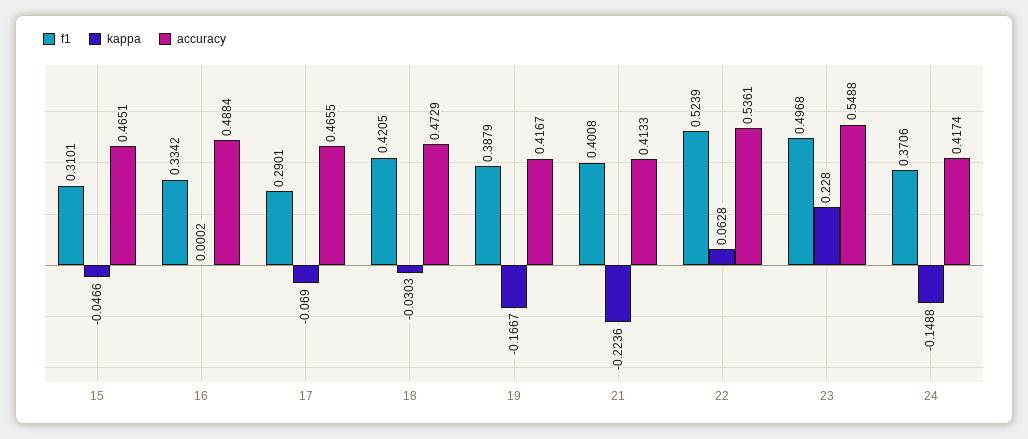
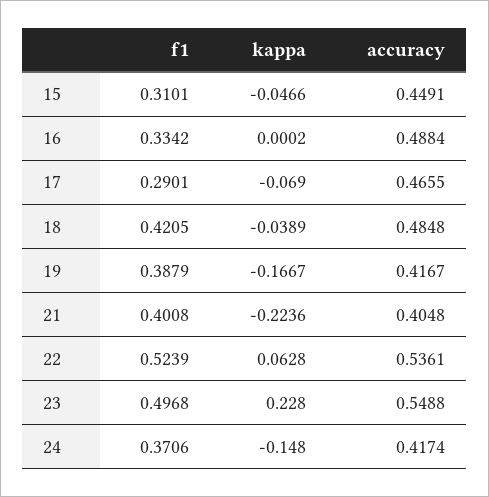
  {
    "f1": {
      "15": 0.3101,
      "16": 0.3342,
      "17": 0.2901,
      "18": 0.4205,
      "19": 0.3879,
      "21": 0.4008,
      "22": 0.5239,
      "23": 0.4968,
      "24": 0.3706
    },
    "kappa": {
      "15": -0.0466,
      "16": 0.0002,
      "17": -0.069,
-     "18": -0.0303,
+     "18": -0.0389,
      "19": -0.1667,
      "21": -0.2236,
      "22": 0.0628,
      "23": 0.228,
-     "24": -0.1488
+     "24": -0.148
    },
    "accuracy": {
-     "15": 0.4651,
+     "15": 0.4491,
      "16": 0.4884,
      "17": 0.4655,
-     "18": 0.4729,
+     "18": 0.4848,
      "19": 0.4167,
-     "21": 0.4133,
+     "21": 0.4048,
      "22": 0.5361,
      "23": 0.5488,
      "24": 0.4174
    }
  }

